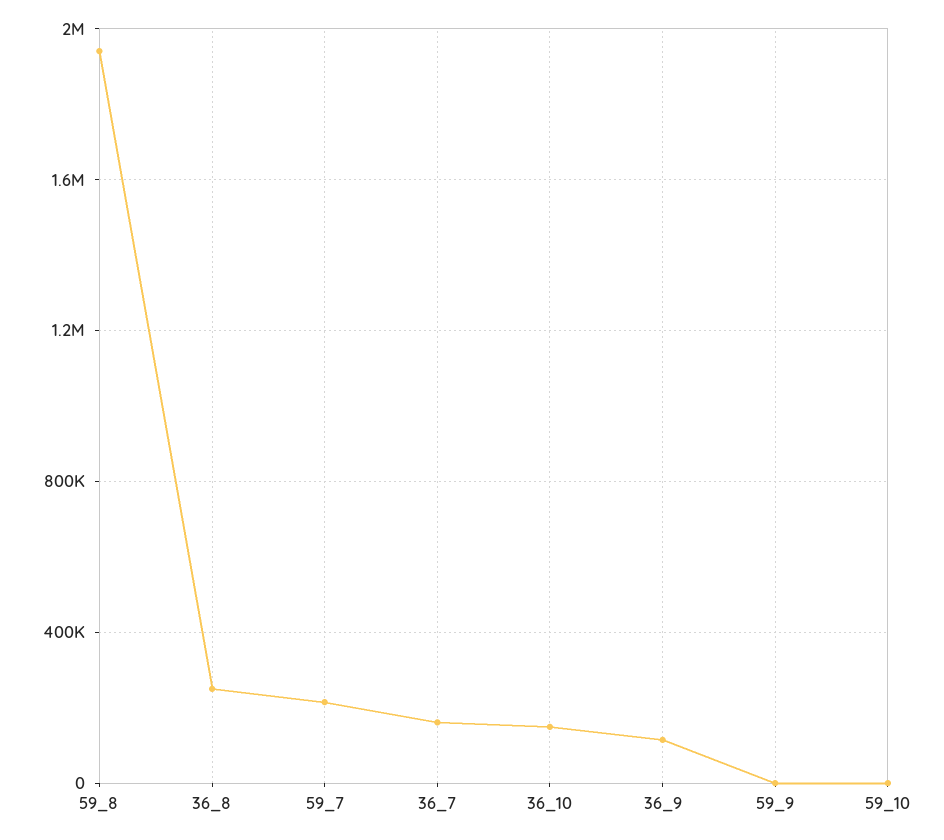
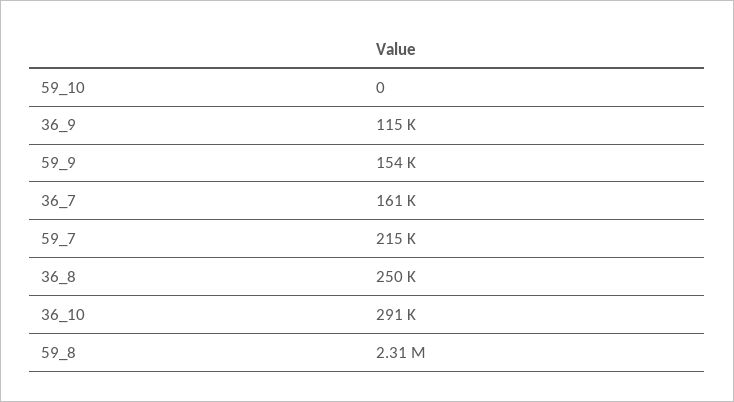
  {
-   "59_8": 1950000,
+   "59_8": 2310000,
    "36_8": 250000,
    "59_7": 215000,
    "36_7": 161000,
-   "36_10": 150000,
+   "36_10": 291000,
    "36_9": 115000,
-   "59_9": 0,
+   "59_9": 154000,
    "59_10": 0
  }

